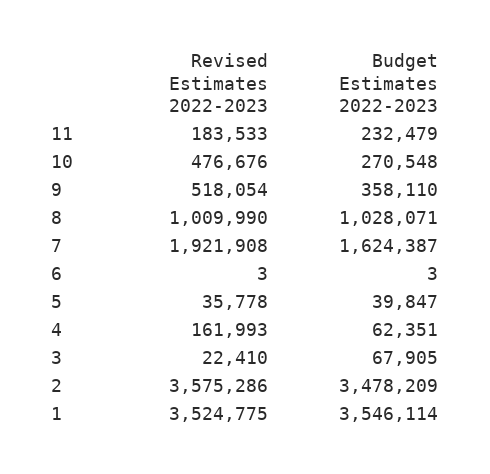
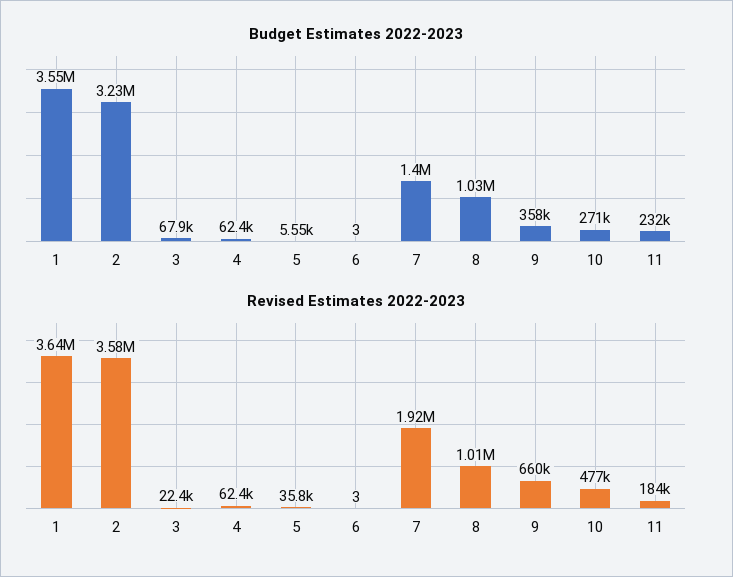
  {
    "Revised Estimates 2022-2023": {
      "11": 183533,
      "10": 476676,
-     "9": 518054,
+     "9": 660000,
      "8": 1009990,
      "7": 1921908,
      "6": 3,
      "5": 35778,
-     "4": 161993,
+     "4": 62400,
      "3": 22410,
      "2": 3575286,
-     "1": 3524775
+     "1": 3640000
    },
    "Budget Estimates 2022-2023": {
      "11": 232479,
      "10": 270548,
      "9": 358110,
      "8": 1028071,
-     "7": 1624387,
+     "7": 1400000,
      "6": 3,
-     "5": 39847,
+     "5": 5550,
      "4": 62351,
      "3": 67905,
-     "2": 3478209,
+     "2": 3230000,
      "1": 3546114
    }
  }

